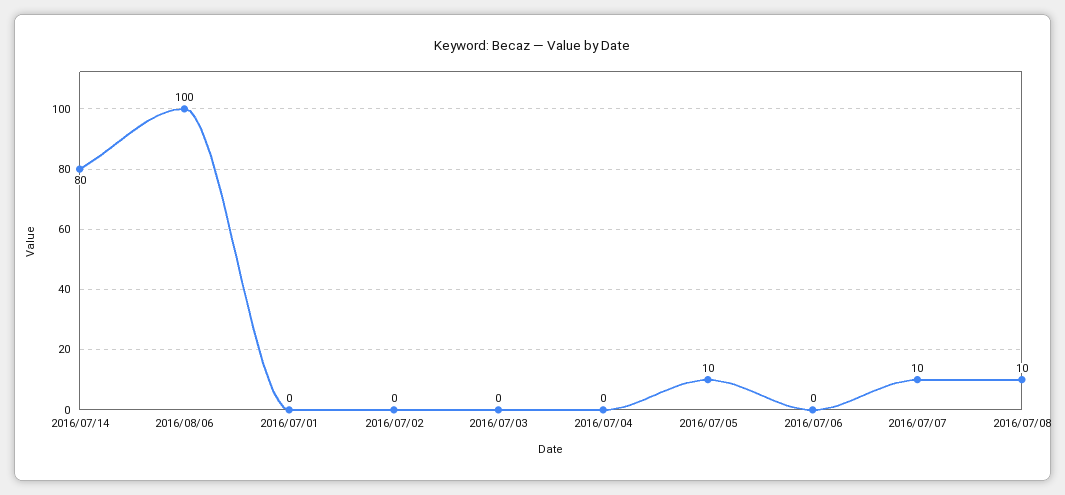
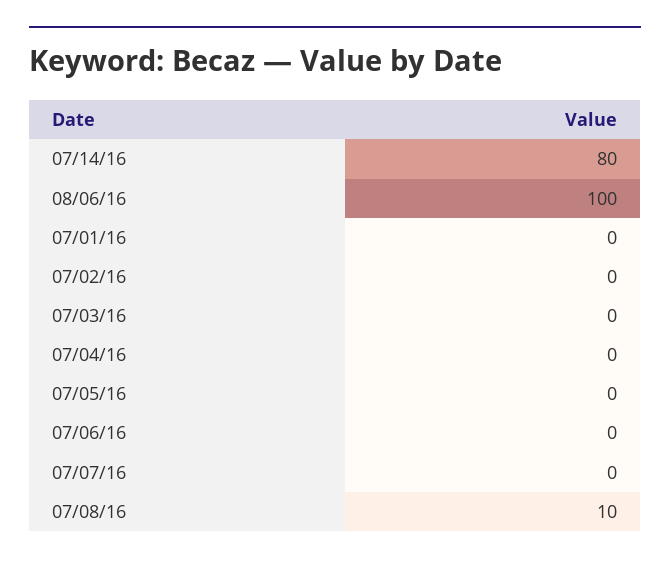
  {
    "2016/07/14": 80,
    "2016/08/06": 100,
    "2016/07/01": 0,
    "2016/07/02": 0,
    "2016/07/03": 0,
    "2016/07/04": 0,
-   "2016/07/05": 10,
+   "2016/07/05": 0,
    "2016/07/06": 0,
-   "2016/07/07": 10,
+   "2016/07/07": 0,
    "2016/07/08": 10
  }

